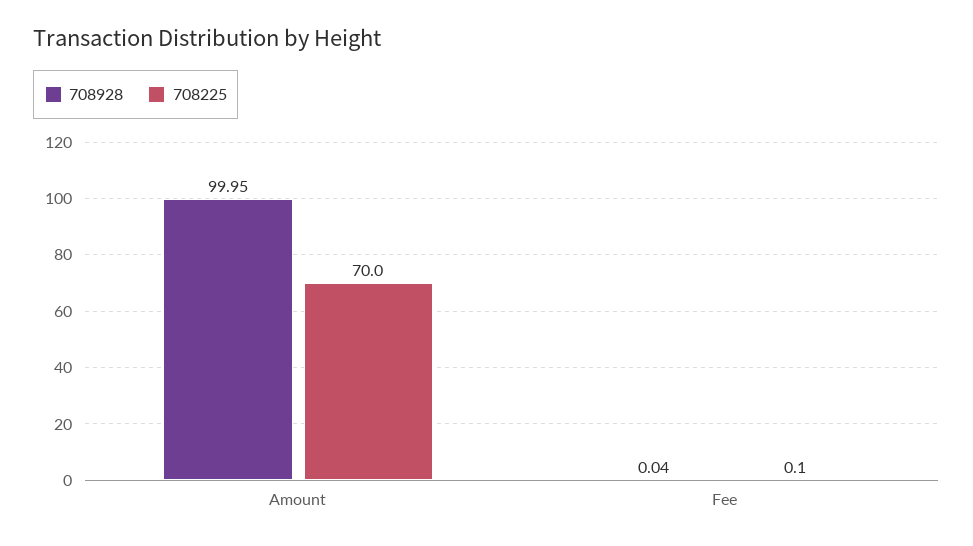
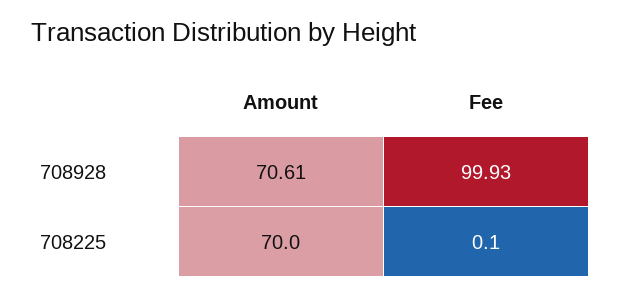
  {
    "708928": {
-     "Amount": 99.95,
+     "Amount": 70.61,
-     "Fee": 0.04
+     "Fee": 99.93
    },
    "708225": {
      "Amount": 70,
      "Fee": 0.1
    }
  }

